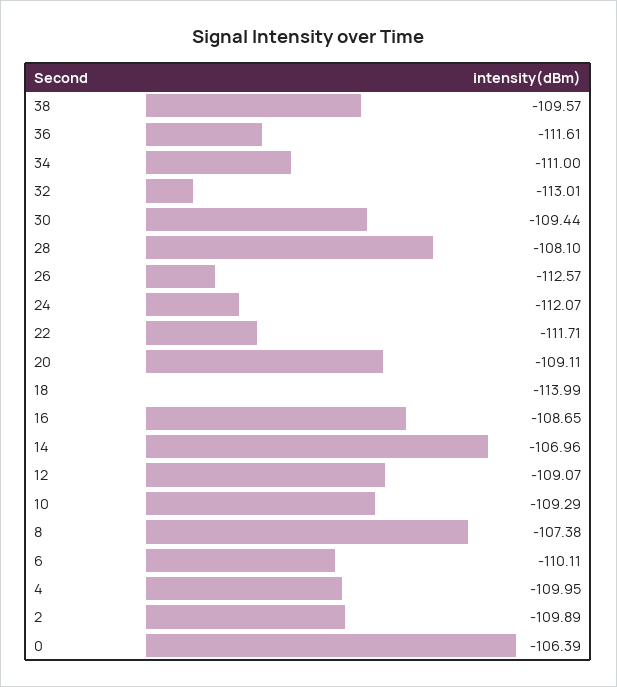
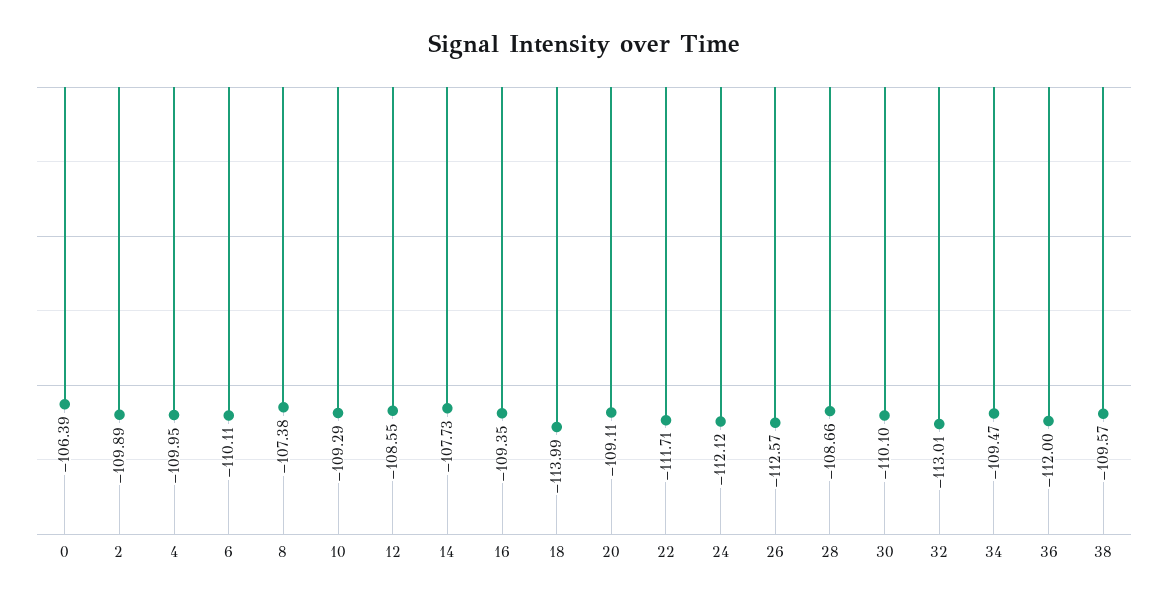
  {
    "38": -109.57,
-   "36": -111.61,
+   "36": -112,
-   "34": -111,
+   "34": -109.47,
    "32": -113.01,
-   "30": -109.44,
+   "30": -110.1,
-   "28": -108.1,
+   "28": -108.66,
    "26": -112.57,
-   "24": -112.07,
+   "24": -112.12,
    "22": -111.71,
    "20": -109.11,
    "18": -113.99,
-   "16": -108.65,
+   "16": -109.35,
-   "14": -106.96,
+   "14": -107.73,
-   "12": -109.07,
+   "12": -108.55,
    "10": -109.29,
    "8": -107.38,
    "6": -110.11,
    "4": -109.95,
    "2": -109.89,
    "0": -106.39
  }

